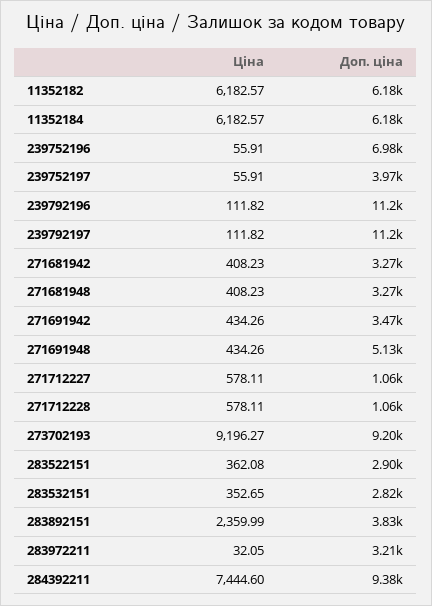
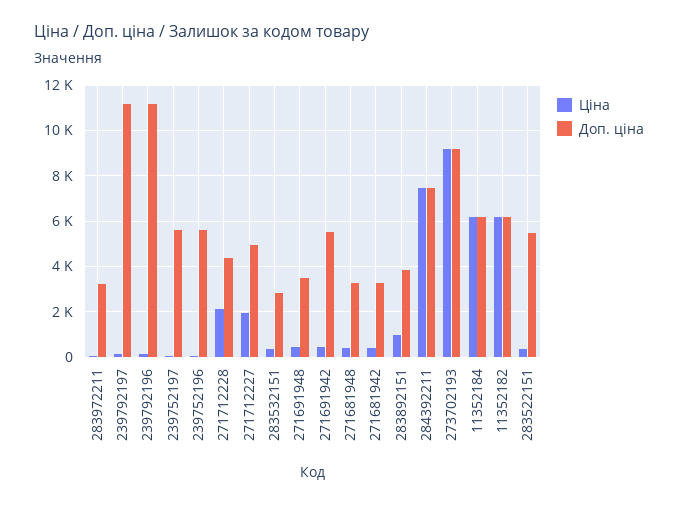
  {
    "Ціна": {
      "11352182": 6182.57,
      "11352184": 6182.57,
      "239752196": 55.91,
      "239752197": 55.91,
      "239792196": 111.82,
      "239792197": 111.82,
      "271681942": 408.23,
      "271681948": 408.23,
      "271691942": 434.26,
      "271691948": 434.26,
-     "271712227": 578.11,
+     "271712227": 2000,
-     "271712228": 578.11,
+     "271712228": 2000,
      "273702193": 9196.27,
      "283522151": 362.08,
      "283532151": 352.65,
-     "283892151": 2359.99,
+     "283892151": 1000,
      "283972211": 32.05,
      "284392211": 7444.6
    },
    "Доп. ціна": {
      "11352182": 6180,
      "11352184": 6180,
-     "239752196": 6980,
+     "239752196": 5500,
-     "239752197": 3970,
+     "239752197": 5500,
      "239792196": 11200,
      "239792197": 11200,
      "271681942": 3270,
      "271681948": 3270,
-     "271691942": 3470,
+     "271691942": 5500,
-     "271691948": 5130,
+     "271691948": 3500,
-     "271712227": 1060,
+     "271712227": 5000,
-     "271712228": 1060,
+     "271712228": 4500,
      "273702193": 9200,
-     "283522151": 2900,
+     "283522151": 5500,
      "283532151": 2820,
      "283892151": 3830,
      "283972211": 3210,
-     "284392211": 9380
+     "284392211": 7500
    }
  }

